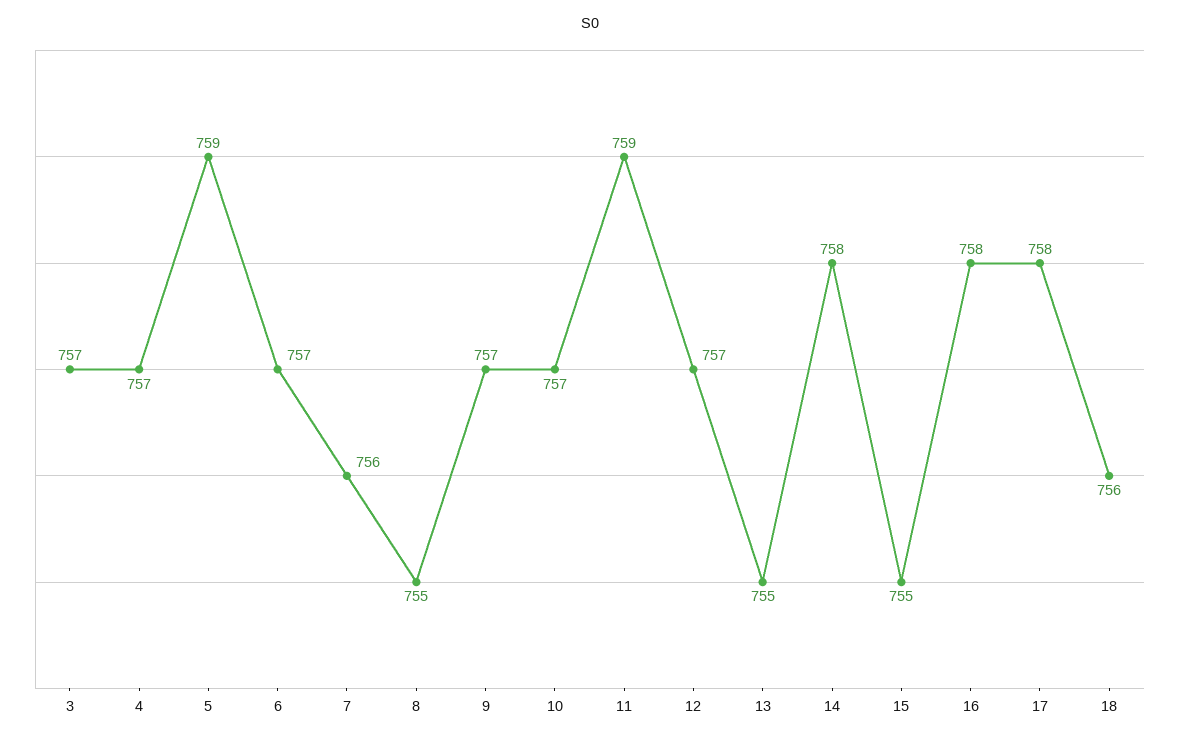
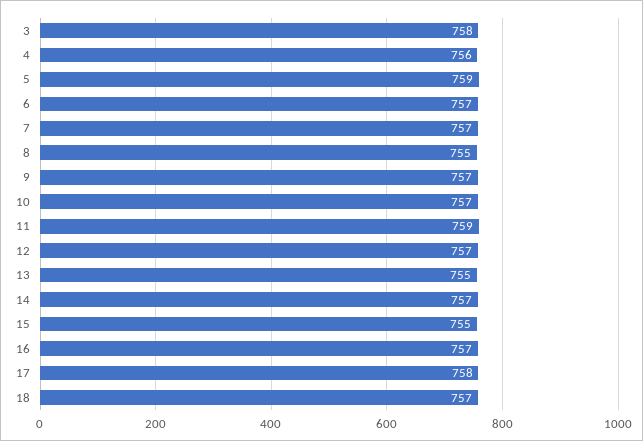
  {
-   "3": 757,
+   "3": 758,
-   "4": 757,
+   "4": 756,
    "5": 759,
    "6": 757,
-   "7": 756,
+   "7": 757,
    "8": 755,
    "9": 757,
    "10": 757,
    "11": 759,
    "12": 757,
    "13": 755,
-   "14": 758,
+   "14": 757,
    "15": 755,
-   "16": 758,
+   "16": 757,
    "17": 758,
-   "18": 756
+   "18": 757
  }

